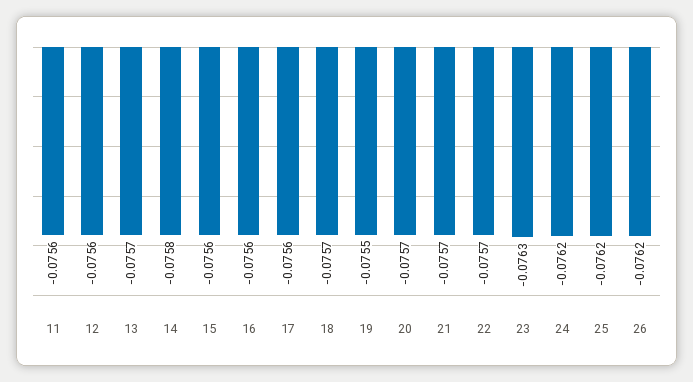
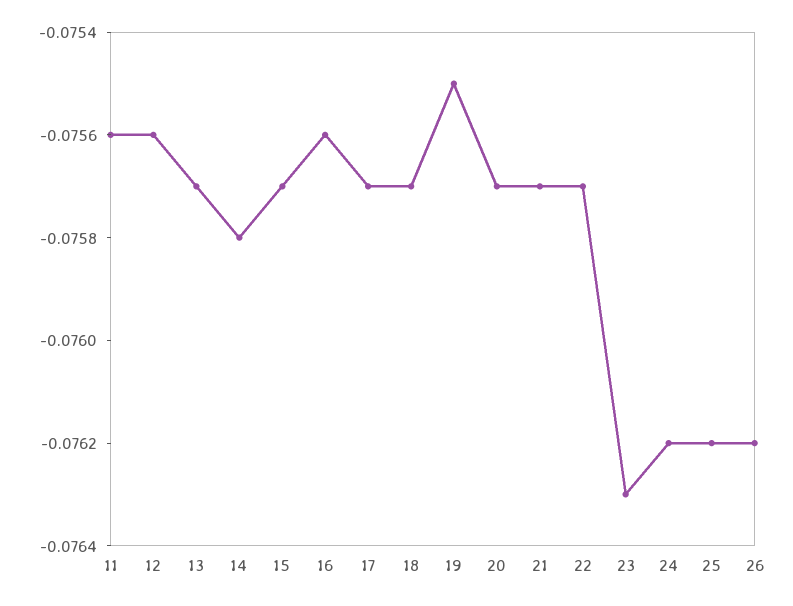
  {
    "11": -0.0756,
    "12": -0.0756,
    "13": -0.0757,
    "14": -0.0758,
-   "15": -0.0756,
+   "15": -0.0757,
    "16": -0.0756,
-   "17": -0.0756,
+   "17": -0.0757,
    "18": -0.0757,
    "19": -0.0755,
    "20": -0.0757,
    "21": -0.0757,
    "22": -0.0757,
    "23": -0.0763,
    "24": -0.0762,
    "25": -0.0762,
    "26": -0.0762
  }

